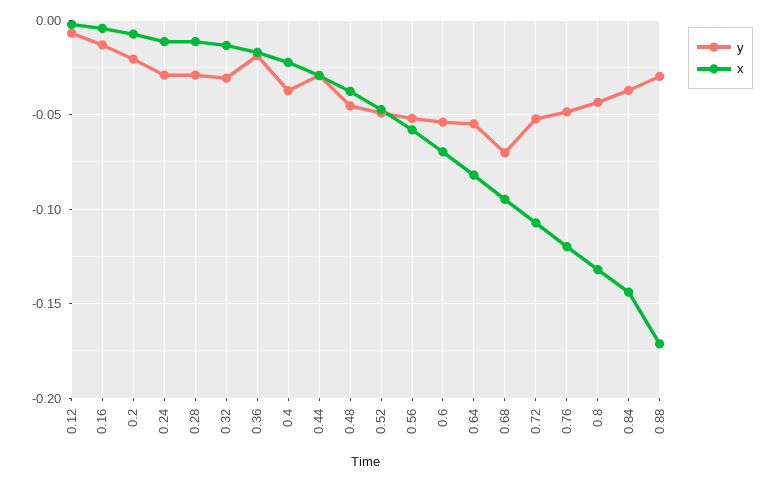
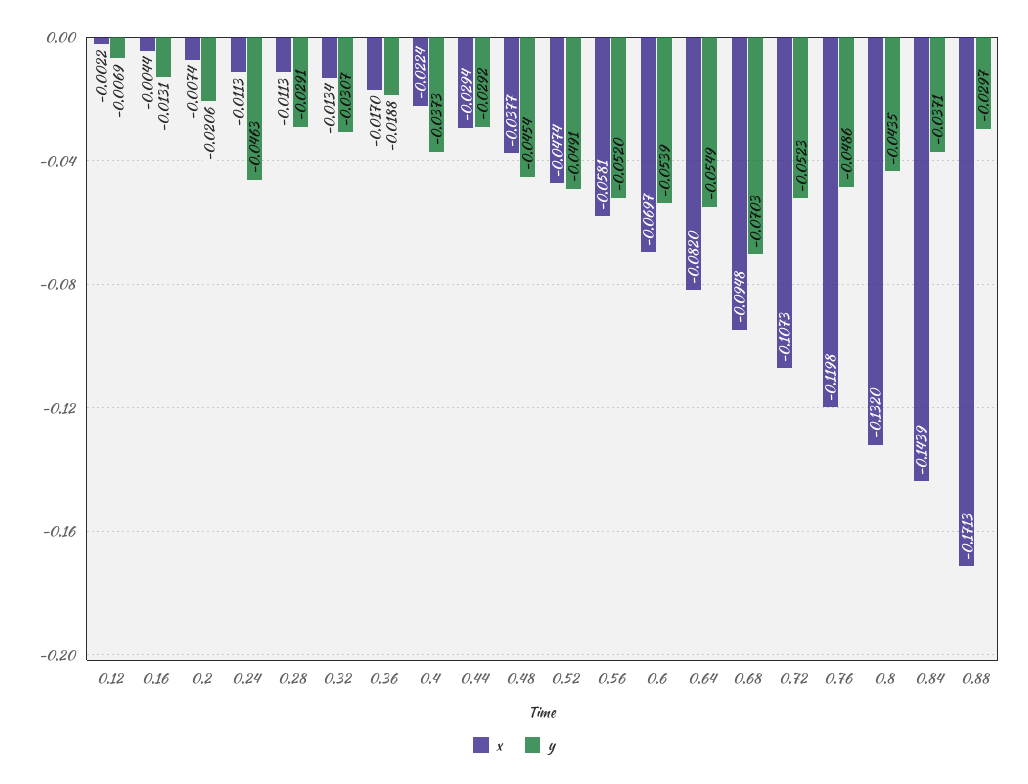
  {
    "y": {
      "0.12": -0.0069,
      "0.16": -0.0131,
      "0.2": -0.0206,
-     "0.24": -0.03,
+     "0.24": -0.0463,
      "0.28": -0.0291,
      "0.32": -0.0307,
      "0.36": -0.0188,
      "0.4": -0.0373,
      "0.44": -0.0292,
      "0.48": -0.0454,
      "0.52": -0.0491,
      "0.56": -0.052,
      "0.6": -0.0539,
      "0.64": -0.0549,
      "0.68": -0.0703,
      "0.72": -0.0523,
      "0.76": -0.0486,
      "0.8": -0.0435,
      "0.84": -0.0371,
      "0.88": -0.0297
    },
    "x": {
      "0.12": -0.0022,
      "0.16": -0.0044,
      "0.2": -0.0074,
      "0.24": -0.0113,
      "0.28": -0.0113,
      "0.32": -0.0134,
      "0.36": -0.017,
      "0.4": -0.0224,
      "0.44": -0.0294,
      "0.48": -0.0377,
      "0.52": -0.0474,
      "0.56": -0.0581,
      "0.6": -0.0697,
      "0.64": -0.082,
      "0.68": -0.0948,
      "0.72": -0.1073,
      "0.76": -0.1198,
      "0.8": -0.132,
      "0.84": -0.1439,
      "0.88": -0.1713
    }
  }

